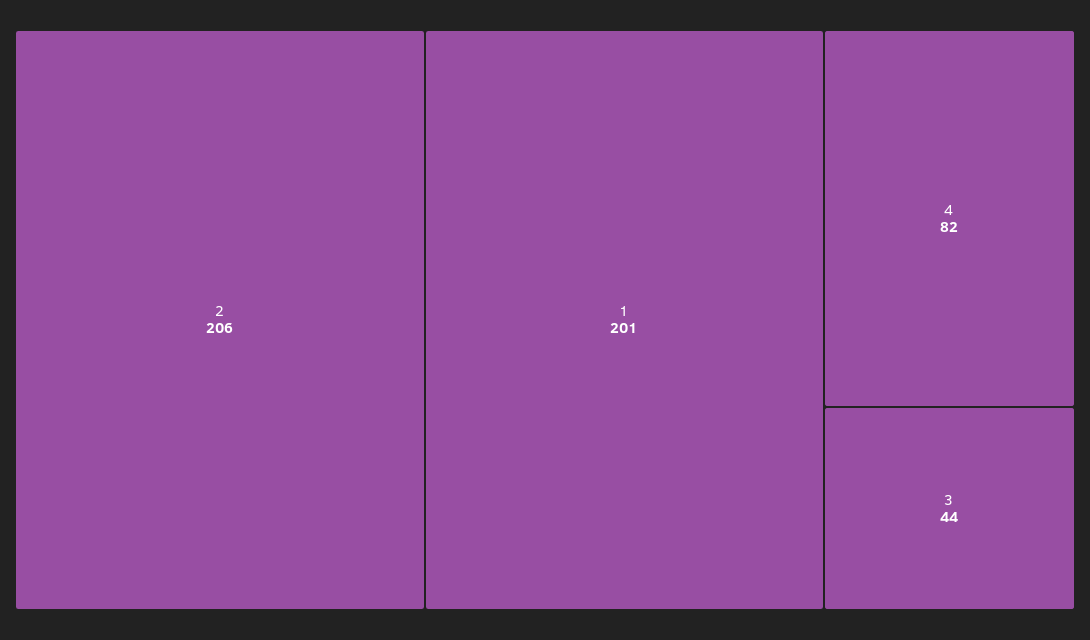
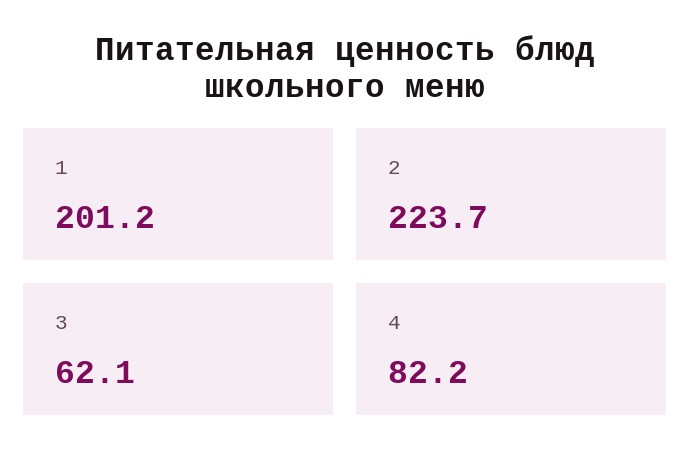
  {
-   "2": 206,
+   "2": 223.7,
    "1": 201.2,
    "4": 82.2,
-   "3": 44
+   "3": 62.1
  }

